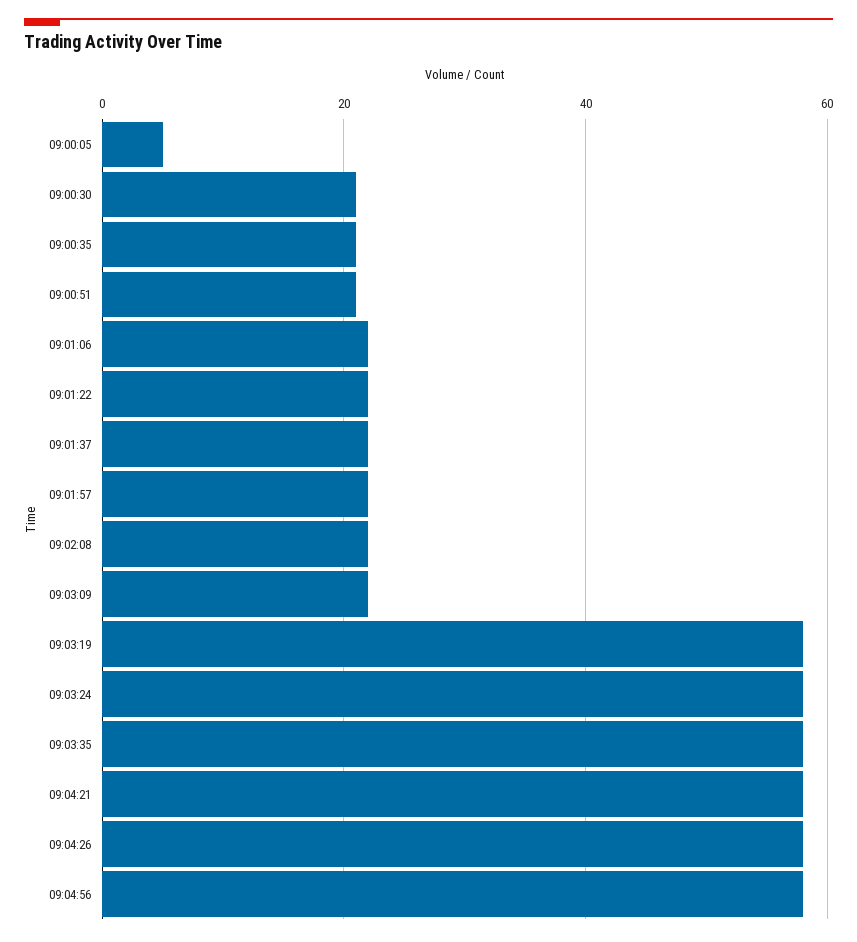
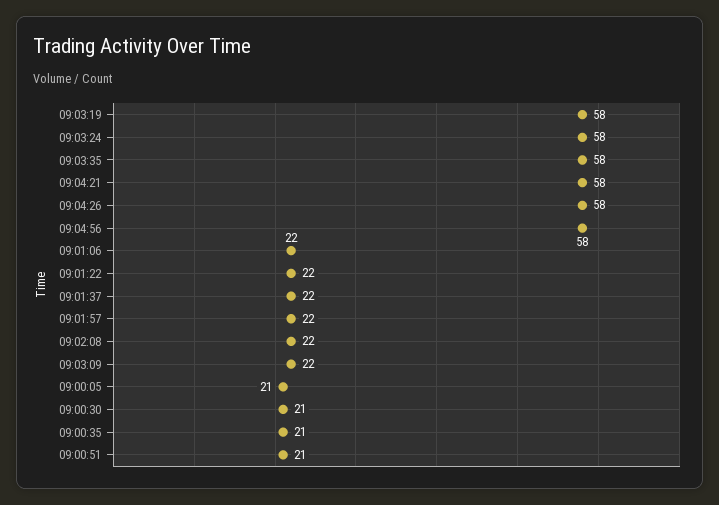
  {
-   "09:00:05": 5,
+   "09:00:05": 21,
    "09:00:30": 21,
    "09:00:35": 21,
    "09:00:51": 21,
    "09:01:06": 22,
    "09:01:22": 22,
    "09:01:37": 22,
    "09:01:57": 22,
    "09:02:08": 22,
    "09:03:09": 22,
    "09:03:19": 58,
    "09:03:24": 58,
    "09:03:35": 58,
    "09:04:21": 58,
    "09:04:26": 58,
    "09:04:56": 58
  }

